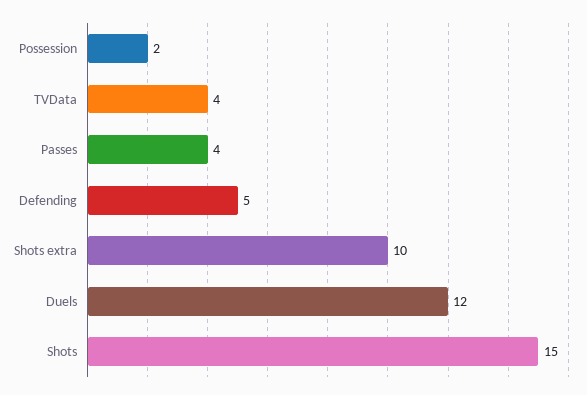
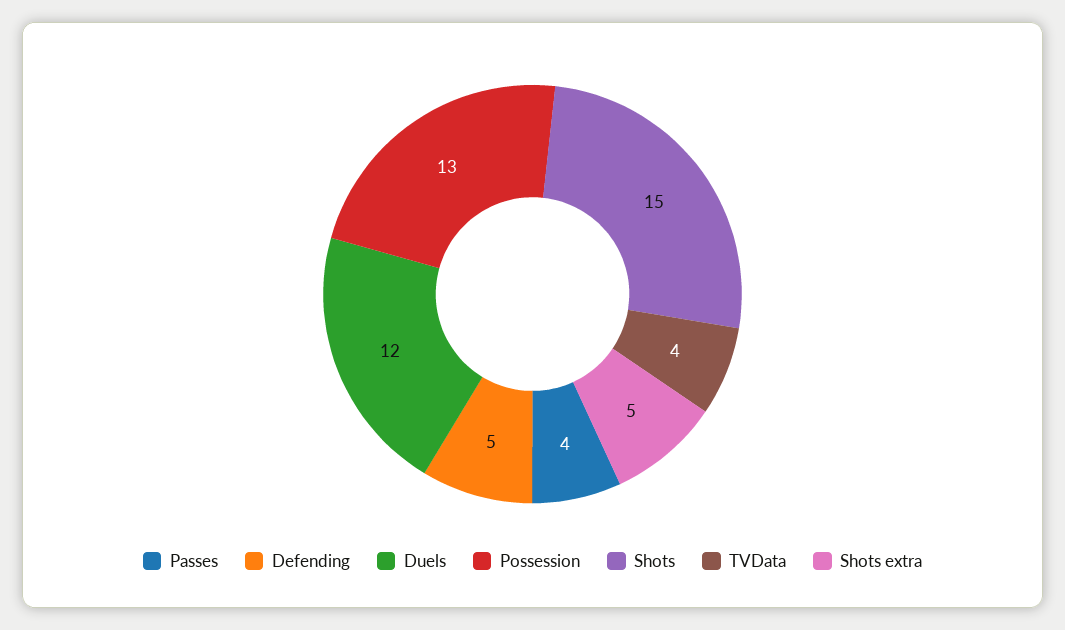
  {
-   "Possession": 2,
+   "Possession": 13,
    "TVData": 4,
    "Passes": 4,
    "Defending": 5,
-   "Shots extra": 10,
+   "Shots extra": 5,
    "Duels": 12,
    "Shots": 15
  }

